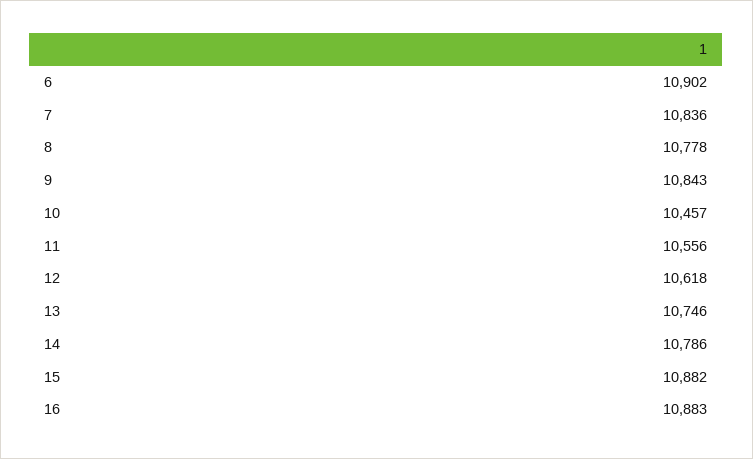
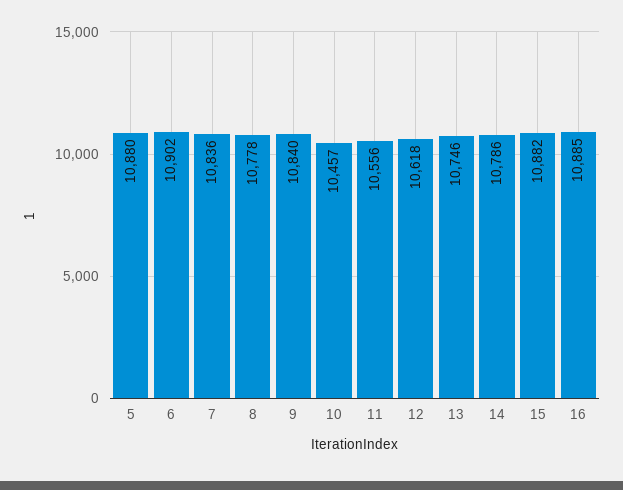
  {
    "6": 10902,
    "7": 10836,
    "8": 10778,
-   "9": 10843,
+   "9": 10840,
    "10": 10457,
    "11": 10556,
    "12": 10618,
    "13": 10746,
    "14": 10786,
    "15": 10882,
-   "16": 10883
+   "16": 10885,
+   "5": 10880
  }

